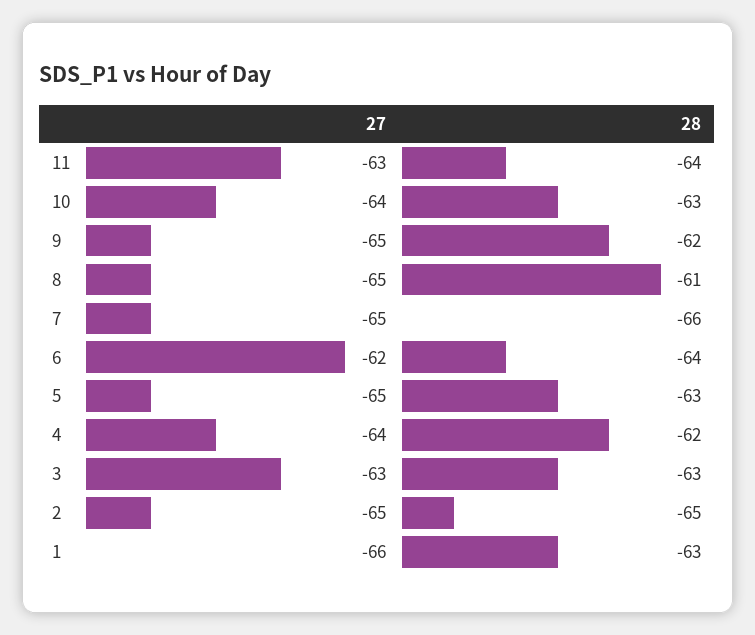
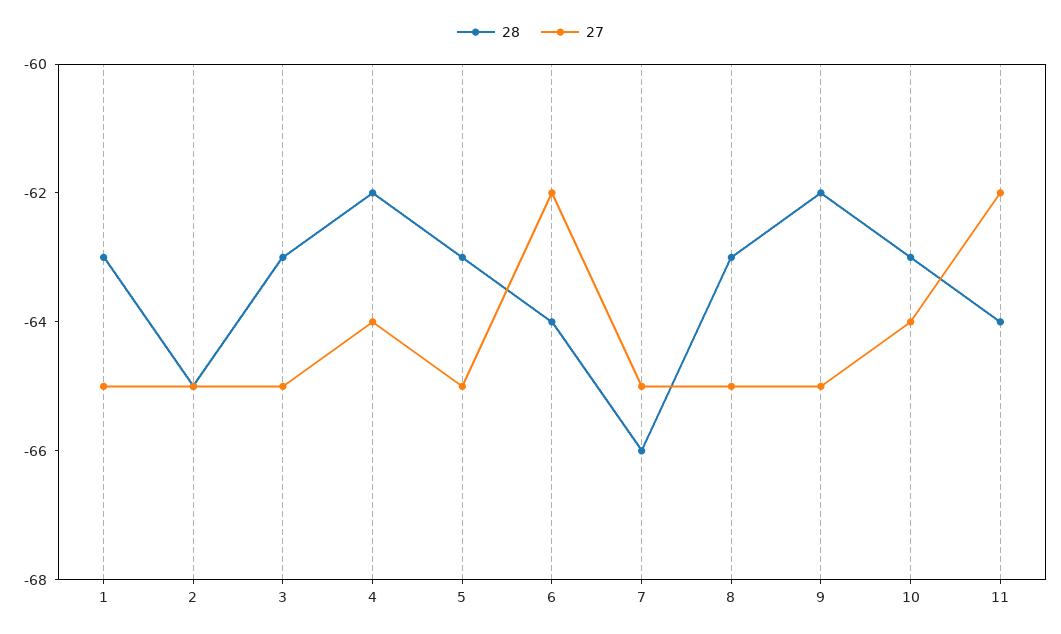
  {
    "27": {
-     "11": -63,
+     "11": -62,
      "10": -64,
      "9": -65,
      "8": -65,
      "7": -65,
      "6": -62,
      "5": -65,
      "4": -64,
-     "3": -63,
+     "3": -65,
      "2": -65,
-     "1": -66
+     "1": -65
    },
    "28": {
      "11": -64,
      "10": -63,
      "9": -62,
-     "8": -61,
+     "8": -63,
      "7": -66,
      "6": -64,
      "5": -63,
      "4": -62,
      "3": -63,
      "2": -65,
      "1": -63
    }
  }

